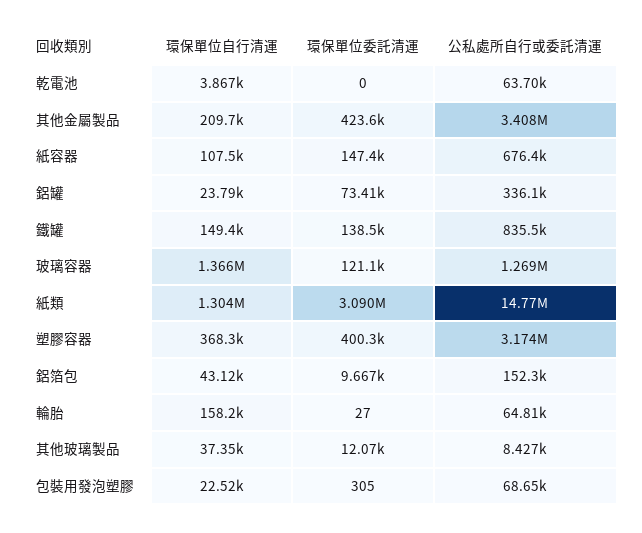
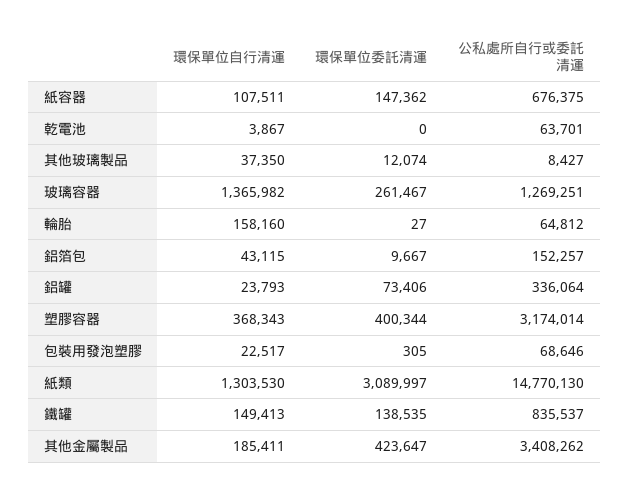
  {
    "環保單位自行清運": {
      "乾電池": 3867,
-     "其他金屬製品": 209700,
+     "其他金屬製品": 185411,
      "紙容器": 107511,
      "鋁罐": 23793,
      "鐵罐": 149413,
      "玻璃容器": 1365982,
      "紙類": 1303530,
      "塑膠容器": 368343,
      "鋁箔包": 43115,
      "輪胎": 158160,
      "其他玻璃製品": 37350,
      "包裝用發泡塑膠": 22517
    },
    "環保單位委託清運": {
      "乾電池": 0,
      "其他金屬製品": 423647,
      "紙容器": 147362,
      "鋁罐": 73406,
      "鐵罐": 138535,
-     "玻璃容器": 121100,
+     "玻璃容器": 261467,
      "紙類": 3089997,
      "塑膠容器": 400344,
      "鋁箔包": 9667,
      "輪胎": 27,
      "其他玻璃製品": 12074,
      "包裝用發泡塑膠": 305
    },
    "公私處所自行或委託清運": {
      "乾電池": 63701,
      "其他金屬製品": 3408262,
      "紙容器": 676375,
      "鋁罐": 336064,
      "鐵罐": 835537,
      "玻璃容器": 1269251,
      "紙類": 14770130,
      "塑膠容器": 3174014,
      "鋁箔包": 152257,
      "輪胎": 64812,
      "其他玻璃製品": 8427,
      "包裝用發泡塑膠": 68646
    }
  }

